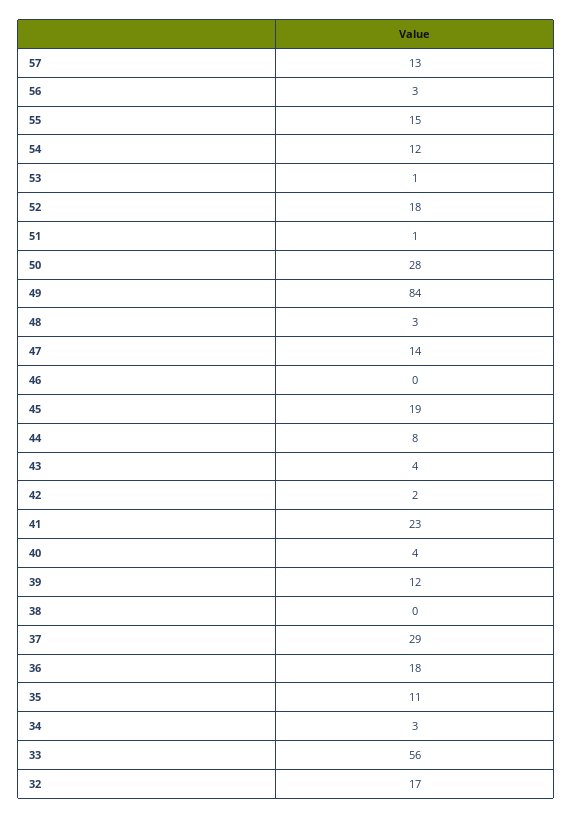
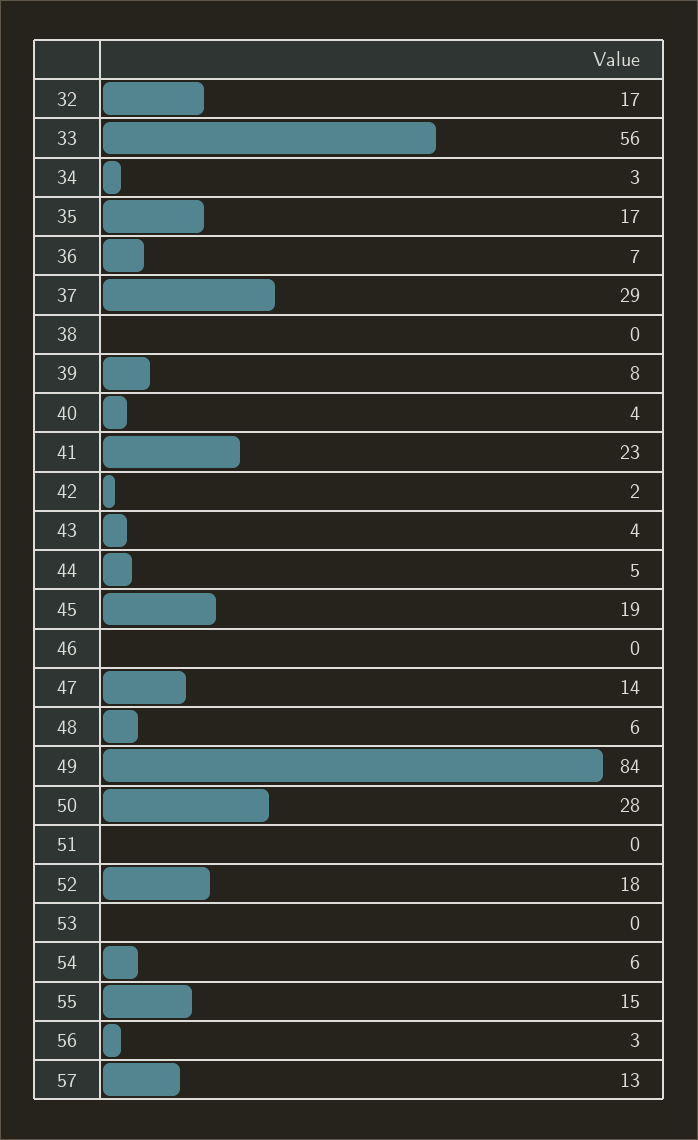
  {
    "57": 13,
    "56": 3,
    "55": 15,
-   "54": 12,
+   "54": 6,
-   "53": 1,
+   "53": 0,
    "52": 18,
-   "51": 1,
+   "51": 0,
    "50": 28,
    "49": 84,
-   "48": 3,
+   "48": 6,
    "47": 14,
    "46": 0,
    "45": 19,
-   "44": 8,
+   "44": 5,
    "43": 4,
    "42": 2,
    "41": 23,
    "40": 4,
-   "39": 12,
+   "39": 8,
    "38": 0,
    "37": 29,
-   "36": 18,
+   "36": 7,
-   "35": 11,
+   "35": 17,
    "34": 3,
    "33": 56,
    "32": 17
  }

